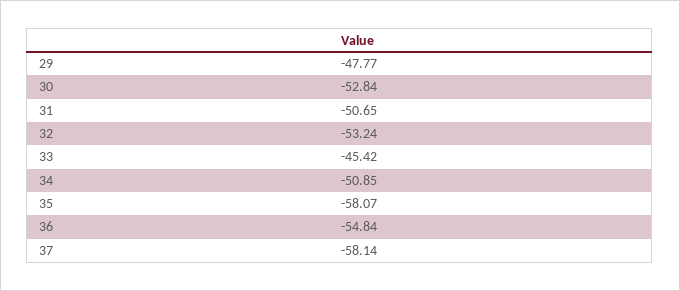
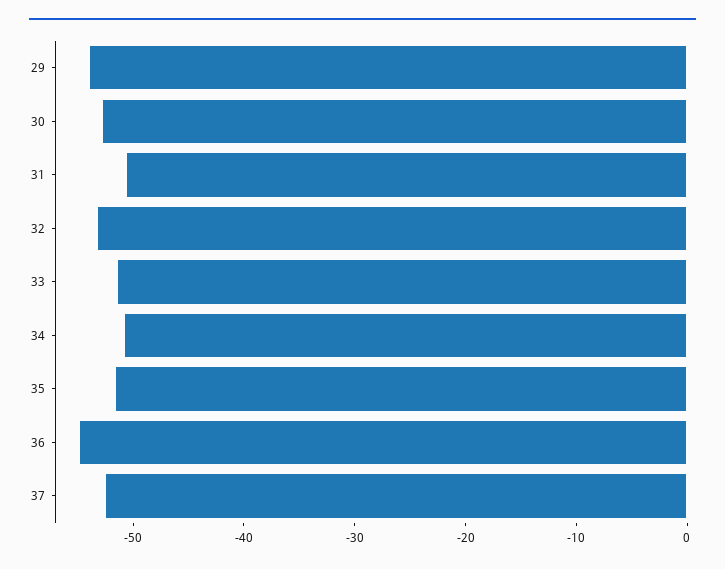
  {
-   "29": -47.77,
+   "29": -54,
    "30": -52.84,
    "31": -50.65,
    "32": -53.24,
-   "33": -45.42,
+   "33": -52,
    "34": -50.85,
-   "35": -58.07,
+   "35": -52,
    "36": -54.84,
-   "37": -58.14
+   "37": -52
  }

